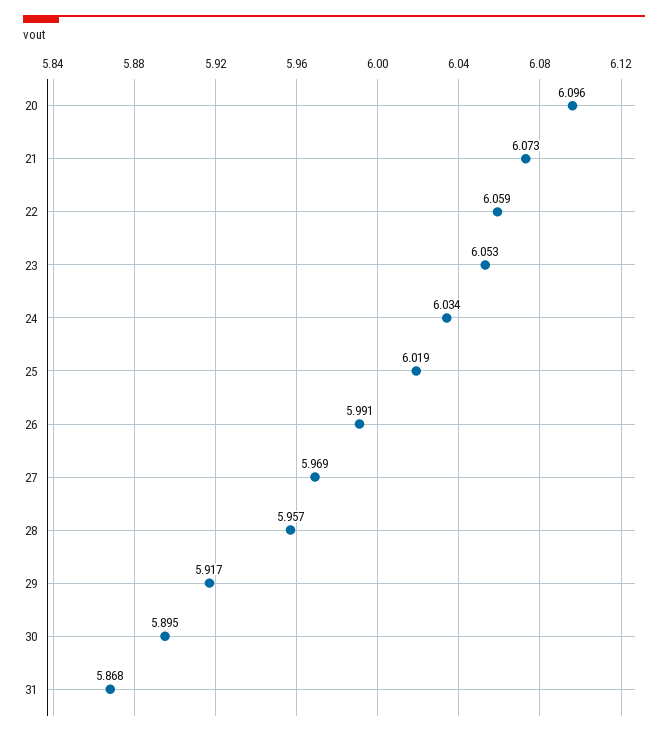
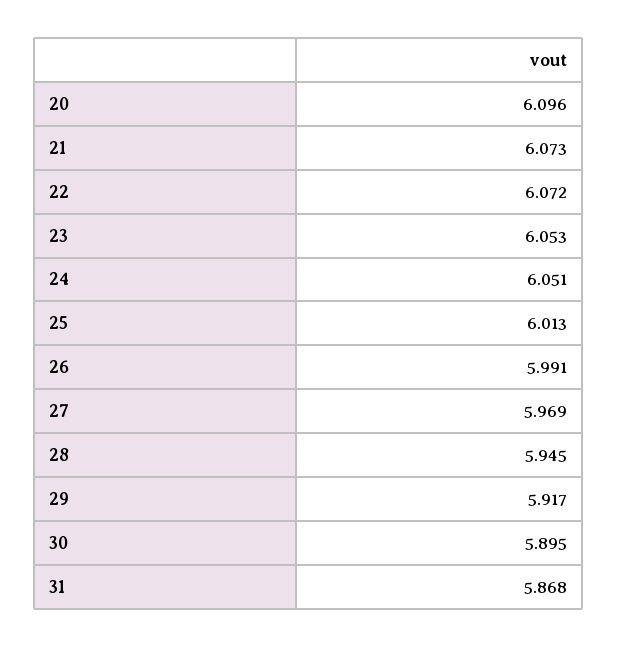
  {
    "20": 6.096,
    "21": 6.073,
-   "22": 6.059,
+   "22": 6.072,
    "23": 6.053,
-   "24": 6.034,
+   "24": 6.051,
-   "25": 6.019,
+   "25": 6.013,
    "26": 5.991,
    "27": 5.969,
-   "28": 5.957,
+   "28": 5.945,
    "29": 5.917,
    "30": 5.895,
    "31": 5.868
  }

